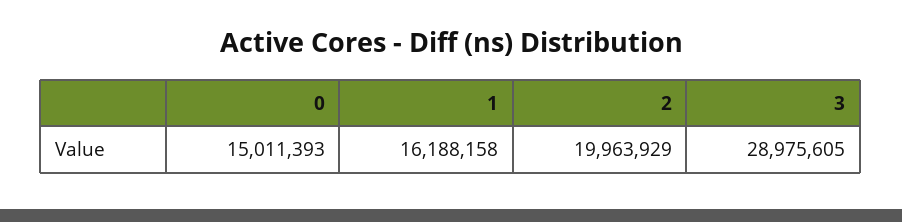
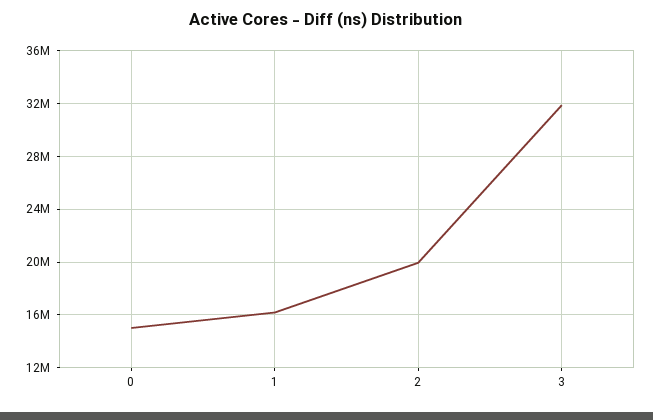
  {
    "0": 15011393,
    "1": 16188158,
    "2": 19963929,
-   "3": 28975605
+   "3": 32000000
  }

